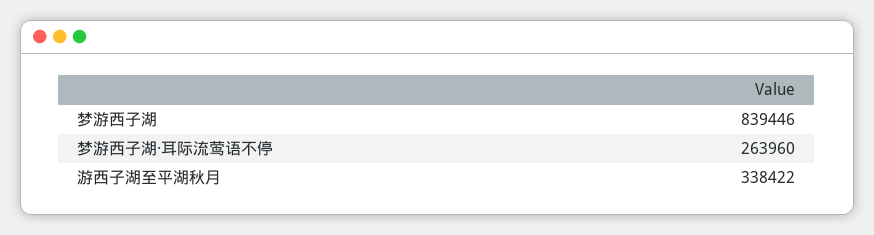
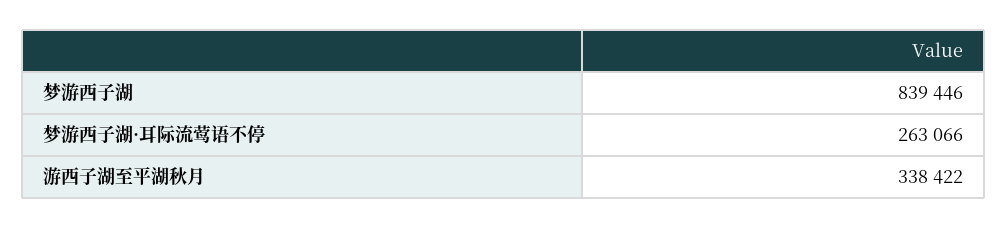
  {
    "梦游西子湖": 839446,
-   "梦游西子湖·耳际流莺语不停": 263960,
+   "梦游西子湖·耳际流莺语不停": 263066,
    "游西子湖至平湖秋月": 338422
  }

